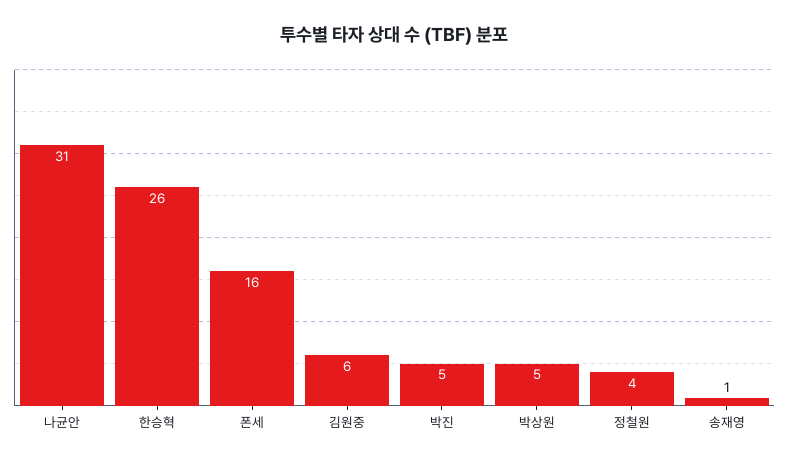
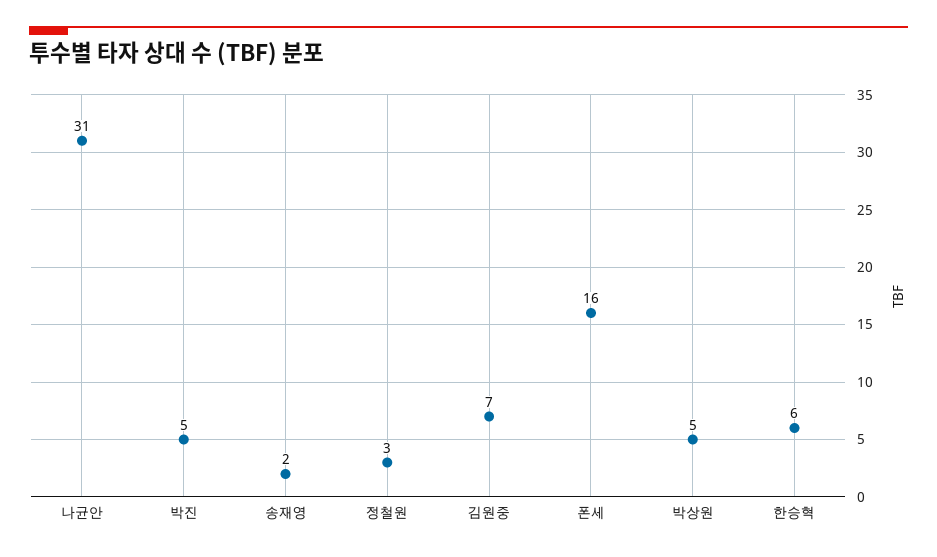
  {
    "나균안": 31,
-   "한승혁": 26,
+   "한승혁": 6,
    "폰세": 16,
-   "김원중": 6,
+   "김원중": 7,
    "박진": 5,
    "박상원": 5,
-   "정철원": 4,
+   "정철원": 3,
-   "송재영": 1
+   "송재영": 2
  }

